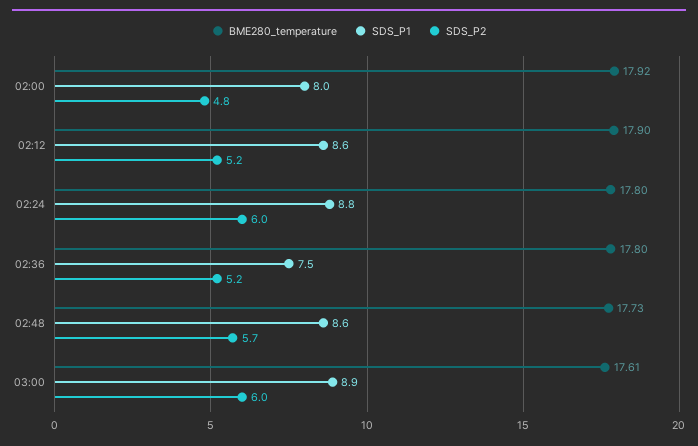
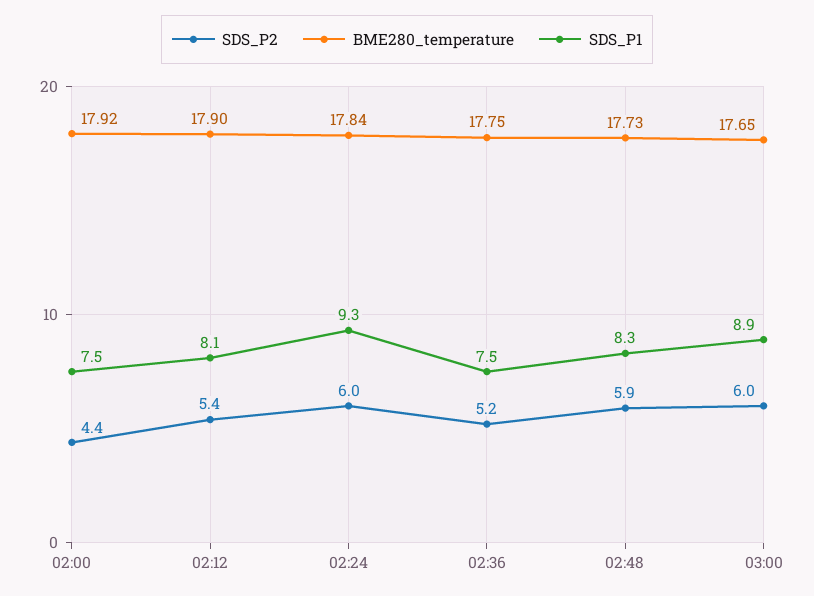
  {
    "BME280_temperature": {
      "02:00": 17.92,
      "02:12": 17.9,
-     "02:24": 17.8,
+     "02:24": 17.84,
-     "02:36": 17.8,
+     "02:36": 17.75,
      "02:48": 17.73,
-     "03:00": 17.61
+     "03:00": 17.65
    },
    "SDS_P1": {
-     "02:00": 8,
+     "02:00": 7.5,
-     "02:12": 8.6,
+     "02:12": 8.1,
-     "02:24": 8.8,
+     "02:24": 9.3,
      "02:36": 7.5,
-     "02:48": 8.6,
+     "02:48": 8.3,
      "03:00": 8.9
    },
    "SDS_P2": {
-     "02:00": 4.8,
+     "02:00": 4.4,
-     "02:12": 5.2,
+     "02:12": 5.4,
      "02:24": 6,
      "02:36": 5.2,
-     "02:48": 5.7,
+     "02:48": 5.9,
      "03:00": 6
    }
  }

